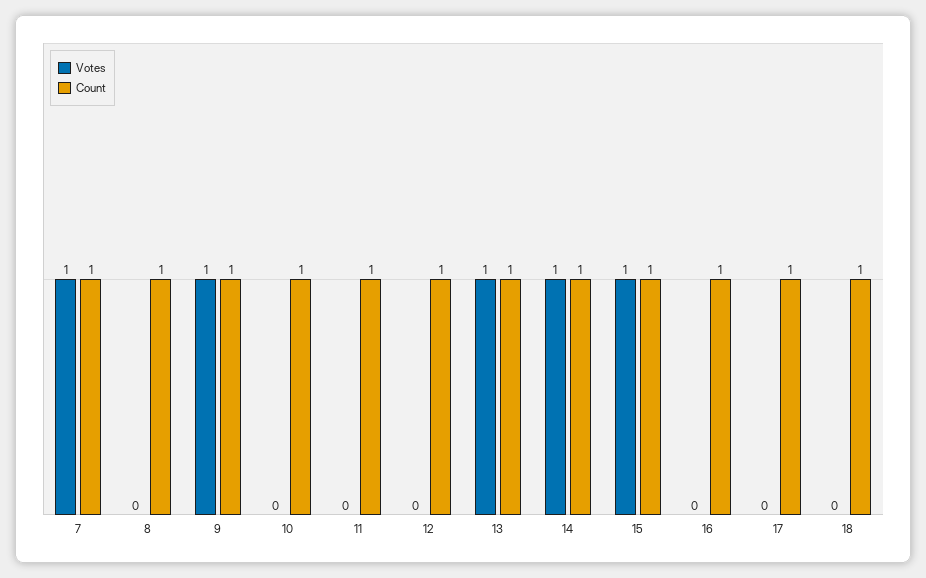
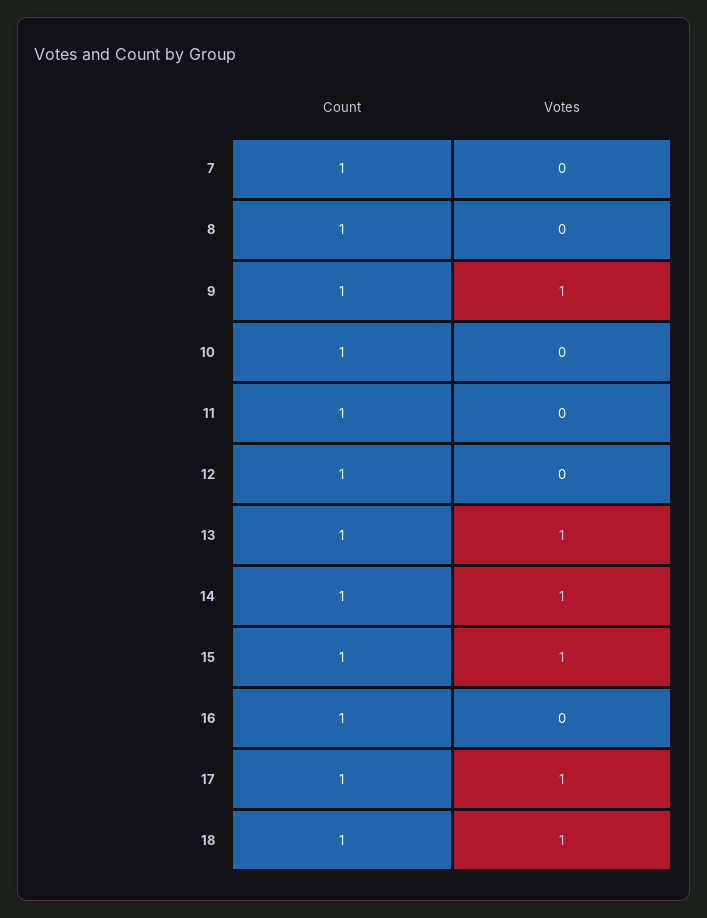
  {
    "Votes": {
-     "7": 1,
+     "7": 0,
      "8": 0,
      "9": 1,
      "10": 0,
      "11": 0,
      "12": 0,
      "13": 1,
      "14": 1,
      "15": 1,
      "16": 0,
-     "17": 0,
+     "17": 1,
-     "18": 0
+     "18": 1
    },
    "Count": {
      "7": 1,
      "8": 1,
      "9": 1,
      "10": 1,
      "11": 1,
      "12": 1,
      "13": 1,
      "14": 1,
      "15": 1,
      "16": 1,
      "17": 1,
      "18": 1
    }
  }

